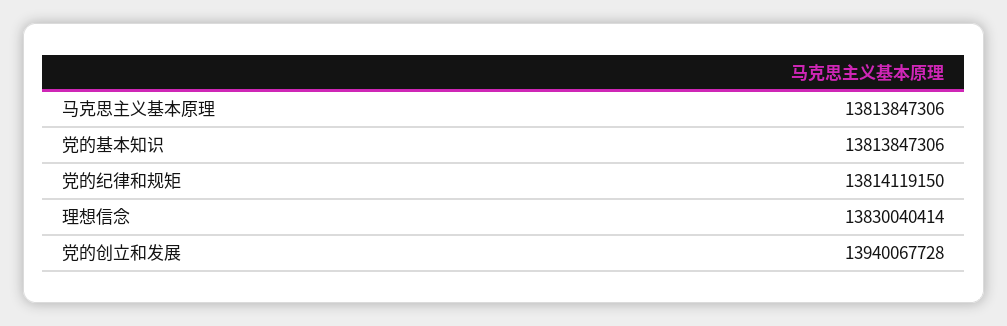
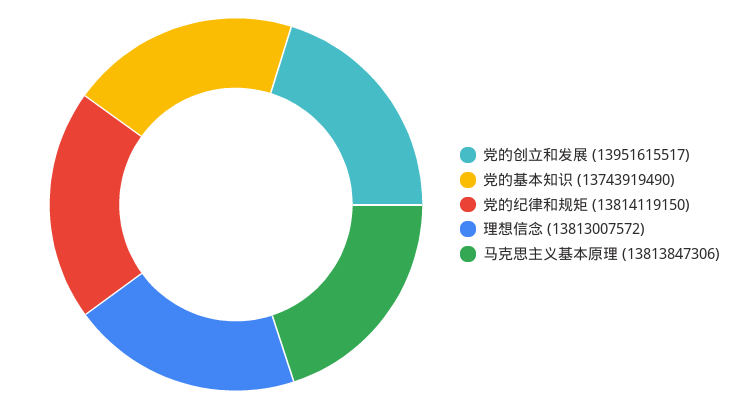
  {
    "马克思主义基本原理": 13813847306,
-   "党的基本知识": 13813847306,
+   "党的基本知识": 13743919490,
    "党的纪律和规矩": 13814119150,
-   "理想信念": 13830040414,
+   "理想信念": 13813007572,
-   "党的创立和发展": 13940067728
+   "党的创立和发展": 13951615517
  }

